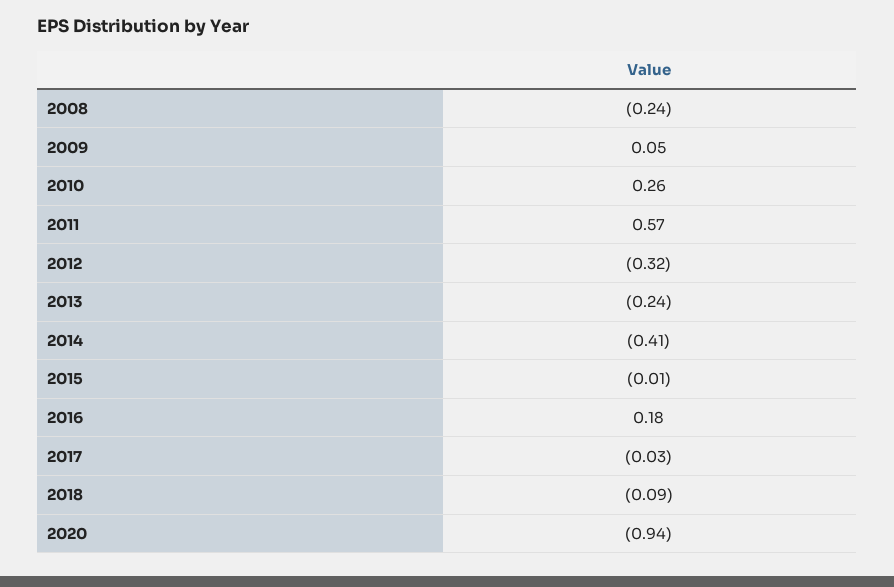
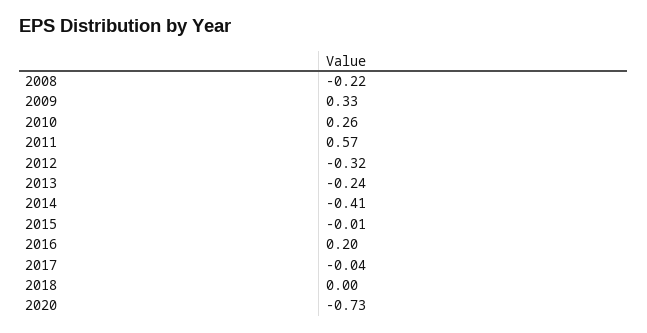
  {
-   "2008": -0.24,
+   "2008": -0.22,
-   "2009": 0.05,
+   "2009": 0.33,
    "2010": 0.26,
    "2011": 0.57,
    "2012": -0.32,
    "2013": -0.24,
    "2014": -0.41,
    "2015": -0.01,
-   "2016": 0.18,
+   "2016": 0.2,
-   "2017": -0.03,
+   "2017": -0.04,
-   "2018": -0.09,
+   "2018": 0,
-   "2020": -0.94
+   "2020": -0.73
  }

